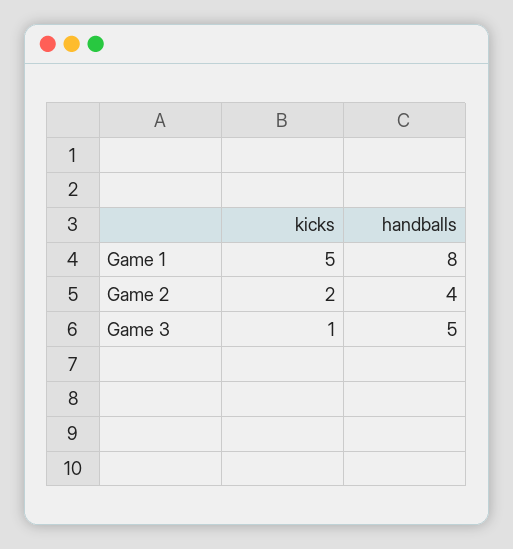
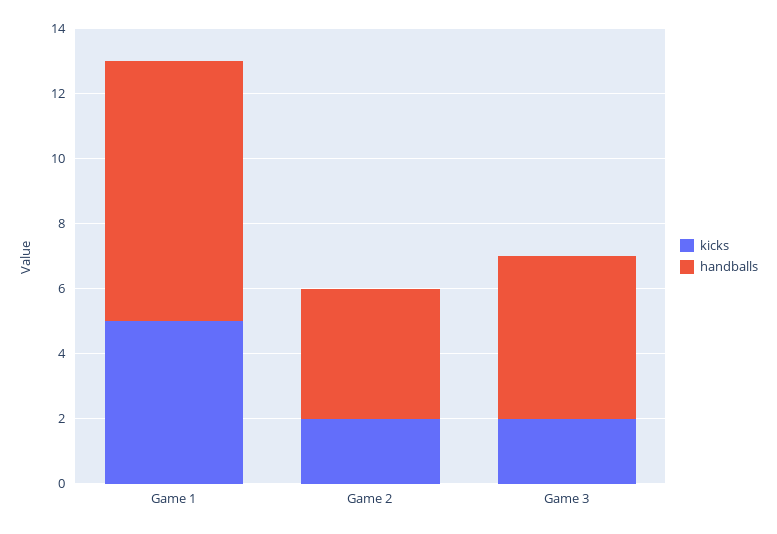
  {
    "kicks": {
      "Game 1": 5,
      "Game 2": 2,
-     "Game 3": 1
+     "Game 3": 2
    },
    "handballs": {
      "Game 1": 8,
      "Game 2": 4,
      "Game 3": 5
    }
  }

